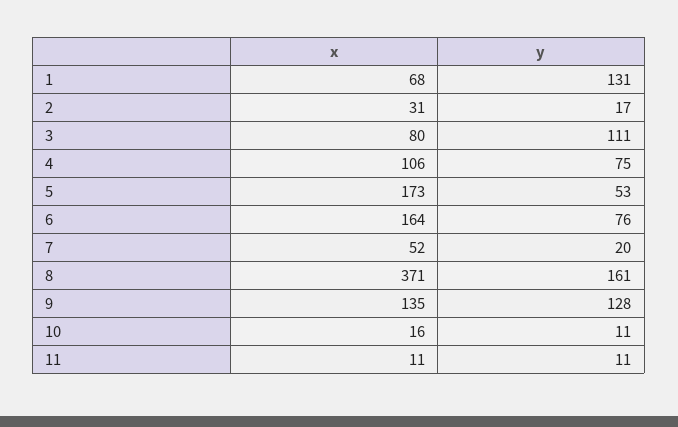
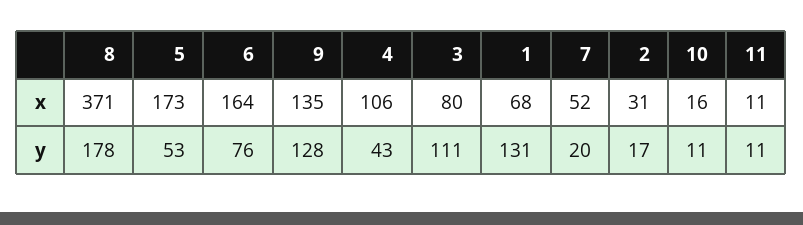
  {
    "x": {
      "1": 68,
      "2": 31,
      "3": 80,
      "4": 106,
      "5": 173,
      "6": 164,
      "7": 52,
      "8": 371,
      "9": 135,
      "10": 16,
      "11": 11
    },
    "y": {
      "1": 131,
      "2": 17,
      "3": 111,
-     "4": 75,
+     "4": 43,
      "5": 53,
      "6": 76,
      "7": 20,
-     "8": 161,
+     "8": 178,
      "9": 128,
      "10": 11,
      "11": 11
    }
  }

